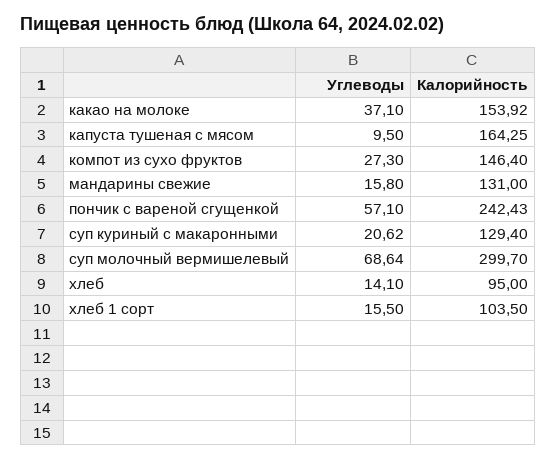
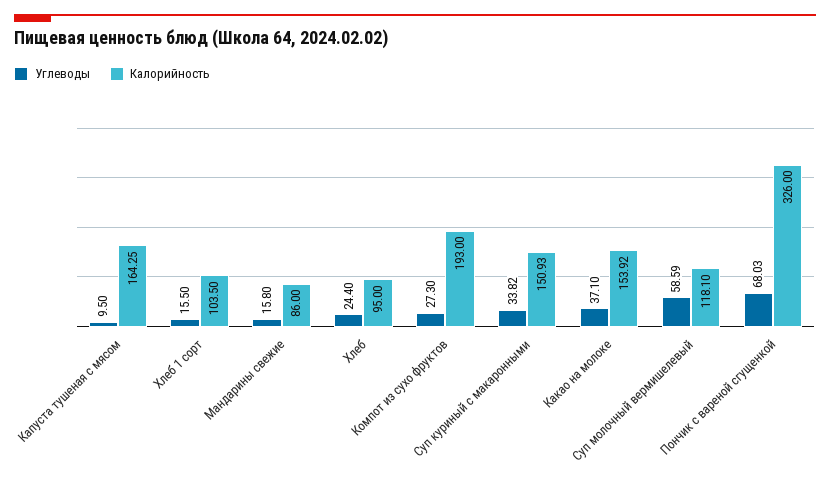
  {
    "Углеводы": {
      "какао на молоке": 37.1,
      "капуста тушеная с мясом": 9.5,
      "компот из сухо фруктов": 27.3,
      "мандарины свежие": 15.8,
-     "пончик с вареной сгущенкой": 57.1,
+     "пончик с вареной сгущенкой": 68.03,
-     "суп куриный с макаронными": 20.62,
+     "суп куриный с макаронными": 33.82,
-     "суп молочный вермишелевый": 68.64,
+     "суп молочный вермишелевый": 58.59,
-     "хлеб": 14.1,
+     "хлеб": 24.4,
      "хлеб 1 сорт": 15.5
    },
    "Калорийность": {
      "какао на молоке": 153.92,
      "капуста тушеная с мясом": 164.25,
-     "компот из сухо фруктов": 146.4,
+     "компот из сухо фруктов": 193,
-     "мандарины свежие": 131,
+     "мандарины свежие": 86,
-     "пончик с вареной сгущенкой": 242.43,
+     "пончик с вареной сгущенкой": 326,
-     "суп куриный с макаронными": 129.4,
+     "суп куриный с макаронными": 150.93,
-     "суп молочный вермишелевый": 299.7,
+     "суп молочный вермишелевый": 118.1,
      "хлеб": 95,
      "хлеб 1 сорт": 103.5
    }
  }

